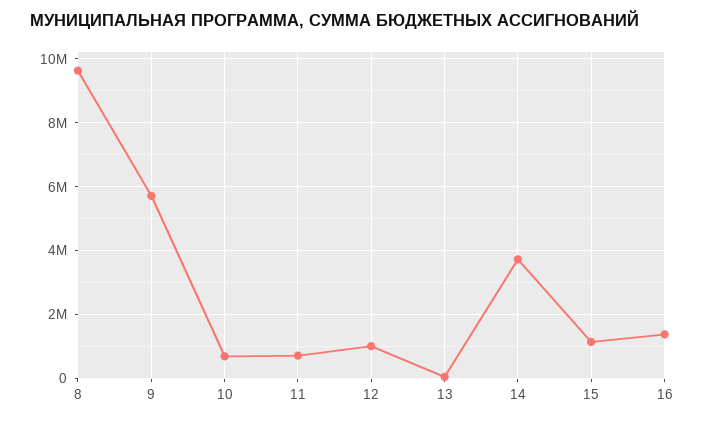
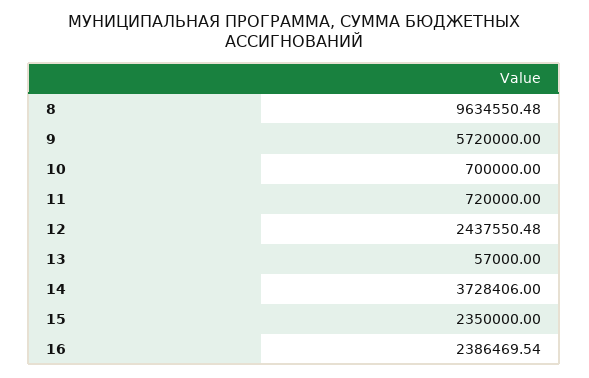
  {
    "8": 9634550.48,
    "9": 5720000,
    "10": 700000,
    "11": 720000,
-   "12": 1000000,
+   "12": 2437550.48,
    "13": 57000,
    "14": 3728406,
-   "15": 1200000,
+   "15": 2350000,
-   "16": 1400000
+   "16": 2386469.54
  }

